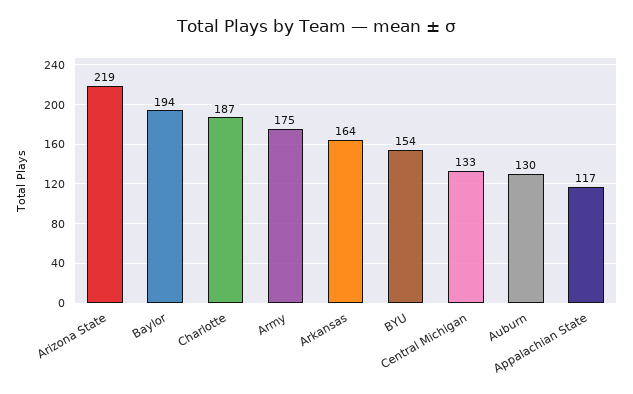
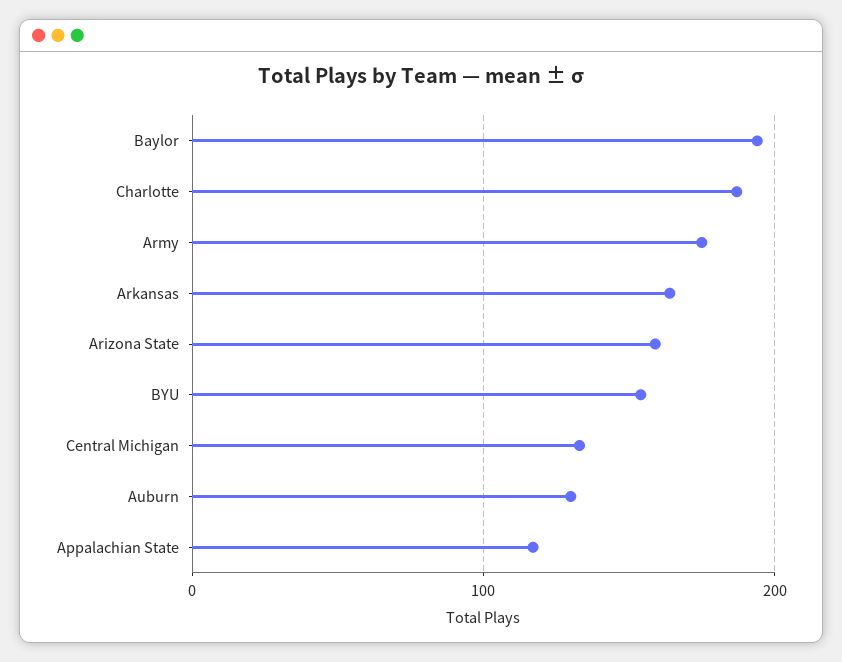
  {
-   "Arizona State": 219,
+   "Arizona State": 160,
    "Baylor": 194,
    "Charlotte": 187,
    "Army": 175,
    "Arkansas": 164,
    "BYU": 154,
    "Central Michigan": 133,
    "Auburn": 130,
    "Appalachian State": 117
  }

